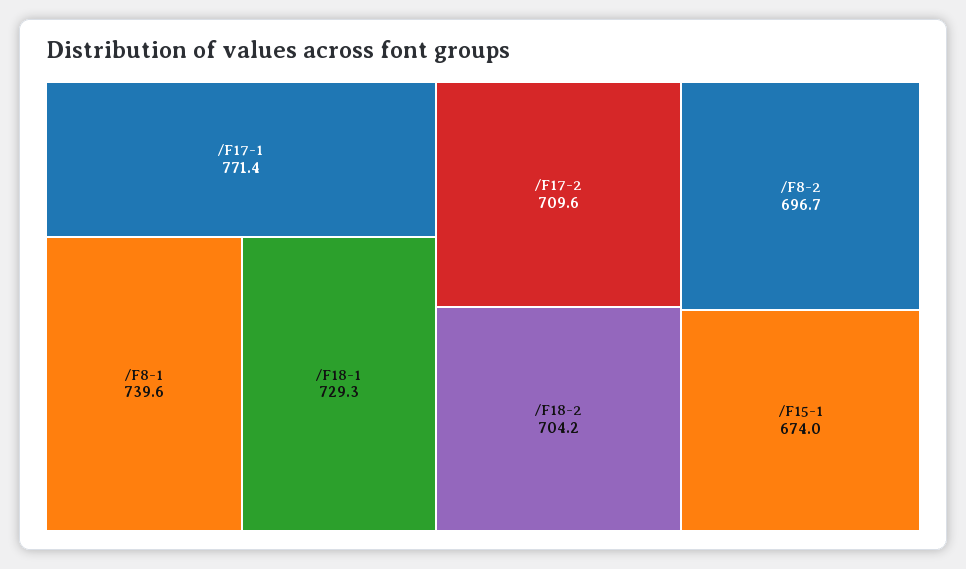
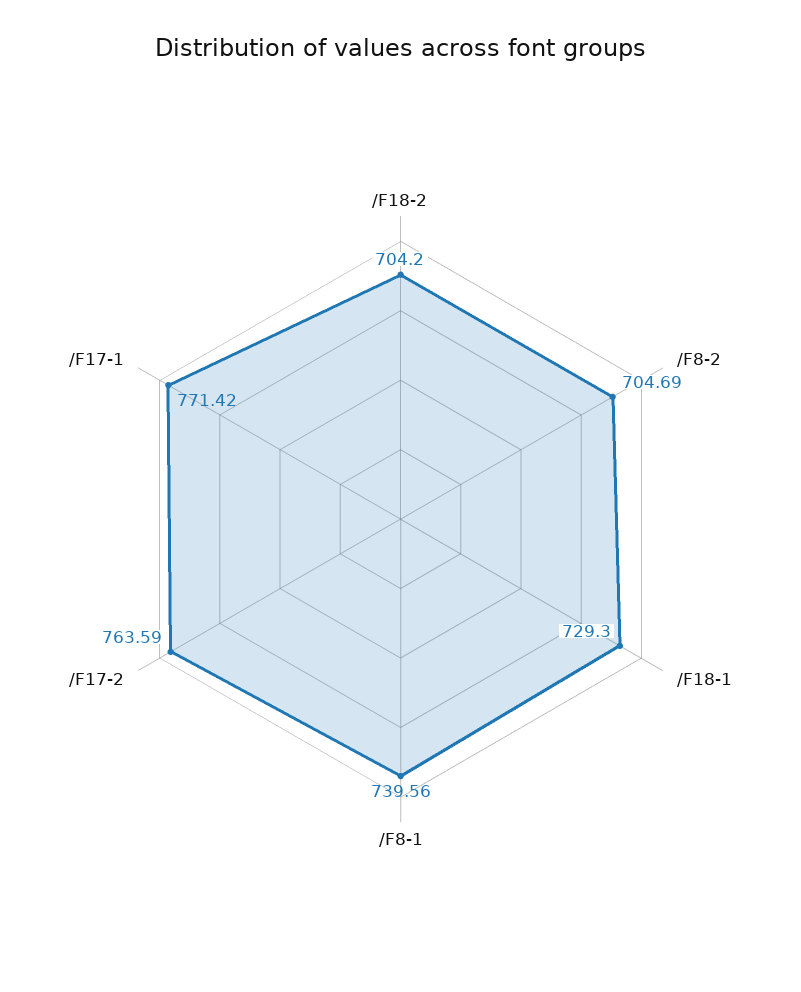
  {
    "/F17-1": 771.42,
    "/F8-1": 739.56,
    "/F18-1": 729.3,
-   "/F17-2": 709.6,
+   "/F17-2": 763.59,
    "/F18-2": 704.2,
-   "/F8-2": 696.7,
+   "/F8-2": 704.69
-   "/F15-1": 674
  }

